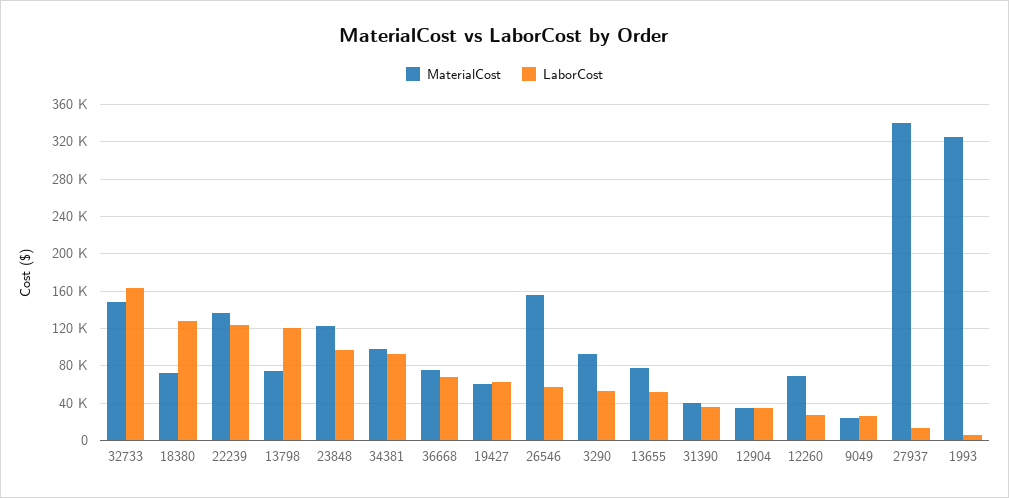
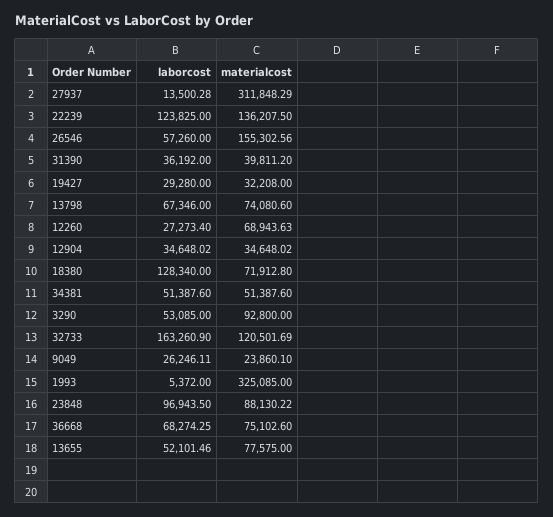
  {
    "MaterialCost": {
-     "32733": 150000,
+     "32733": 120501.69,
      "18380": 71912.8,
      "22239": 136207.5,
      "13798": 74080.6,
-     "23848": 120000,
+     "23848": 88130.22,
-     "34381": 100000,
+     "34381": 51387.6,
      "36668": 75102.6,
-     "19427": 60000,
+     "19427": 32208,
      "26546": 155302.56,
      "3290": 92800,
      "13655": 77575,
      "31390": 39811.2,
      "12904": 34648.02,
      "12260": 68943.63,
      "9049": 23860.1,
-     "27937": 340000,
+     "27937": 311848.29,
      "1993": 325085
    },
    "LaborCost": {
      "32733": 163260.9,
      "18380": 128340,
      "22239": 123825,
-     "13798": 120000,
+     "13798": 67346,
      "23848": 96943.5,
-     "34381": 90000,
+     "34381": 51387.6,
      "36668": 68274.25,
-     "19427": 60000,
+     "19427": 29280,
      "26546": 57260,
      "3290": 53085,
      "13655": 52101.46,
      "31390": 36192,
      "12904": 34648.02,
      "12260": 27273.4,
      "9049": 26246.11,
      "27937": 13500.28,
      "1993": 5372
    }
  }

